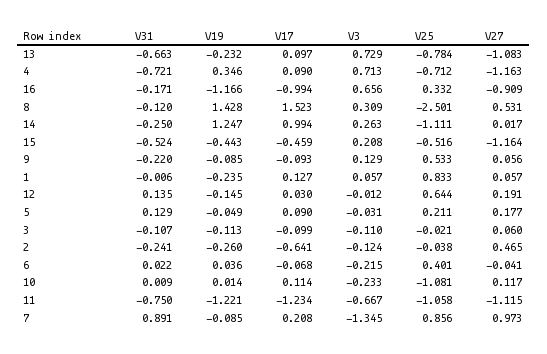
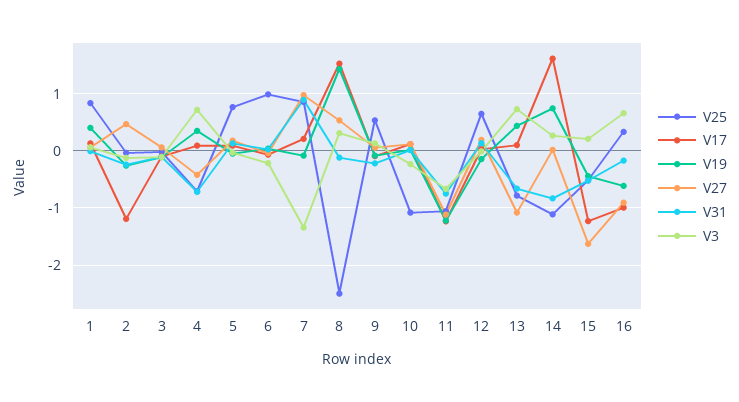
  {
    "V31": {
      "13": -0.663,
      "4": -0.721,
      "16": -0.171,
      "8": -0.12,
-     "14": -0.25,
+     "14": -0.8,
      "15": -0.524,
      "9": -0.22,
      "1": -0.006,
      "12": 0.135,
      "5": 0.129,
      "3": -0.107,
      "2": -0.241,
      "6": 0.022,
      "10": 0.009,
      "11": -0.75,
      "7": 0.891
    },
    "V19": {
-     "13": -0.232,
+     "13": 0.4,
      "4": 0.346,
-     "16": -1.166,
+     "16": -0.6,
      "8": 1.428,
-     "14": 1.247,
+     "14": 0.8,
      "15": -0.443,
      "9": -0.085,
-     "1": -0.235,
+     "1": 0.4,
      "12": -0.145,
      "5": -0.049,
      "3": -0.113,
      "2": -0.26,
      "6": 0.036,
      "10": 0.014,
      "11": -1.221,
      "7": -0.085
    },
    "V17": {
      "13": 0.097,
      "4": 0.09,
      "16": -0.994,
      "8": 1.523,
-     "14": 0.994,
+     "14": 1.6,
-     "15": -0.459,
+     "15": -1.2,
      "9": -0.093,
      "1": 0.127,
      "12": 0.03,
      "5": 0.09,
      "3": -0.099,
-     "2": -0.641,
+     "2": -1.2,
      "6": -0.068,
      "10": 0.114,
      "11": -1.234,
      "7": 0.208
    },
    "V3": {
      "13": 0.729,
      "4": 0.713,
      "16": 0.656,
      "8": 0.309,
      "14": 0.263,
      "15": 0.208,
      "9": 0.129,
      "1": 0.057,
      "12": -0.012,
      "5": -0.031,
      "3": -0.11,
      "2": -0.124,
      "6": -0.215,
      "10": -0.233,
      "11": -0.667,
      "7": -1.345
    },
    "V25": {
      "13": -0.784,
      "4": -0.712,
      "16": 0.332,
      "8": -2.501,
      "14": -1.111,
      "15": -0.516,
      "9": 0.533,
      "1": 0.833,
      "12": 0.644,
-     "5": 0.211,
+     "5": 0.8,
      "3": -0.021,
      "2": -0.038,
-     "6": 0.401,
+     "6": 1,
      "10": -1.081,
      "11": -1.058,
      "7": 0.856
    },
    "V27": {
      "13": -1.083,
-     "4": -1.163,
+     "4": -0.4,
      "16": -0.909,
      "8": 0.531,
      "14": 0.017,
-     "15": -1.164,
+     "15": -1.6,
      "9": 0.056,
      "1": 0.057,
      "12": 0.191,
      "5": 0.177,
      "3": 0.06,
      "2": 0.465,
      "6": -0.041,
      "10": 0.117,
      "11": -1.115,
      "7": 0.973
    }
  }

